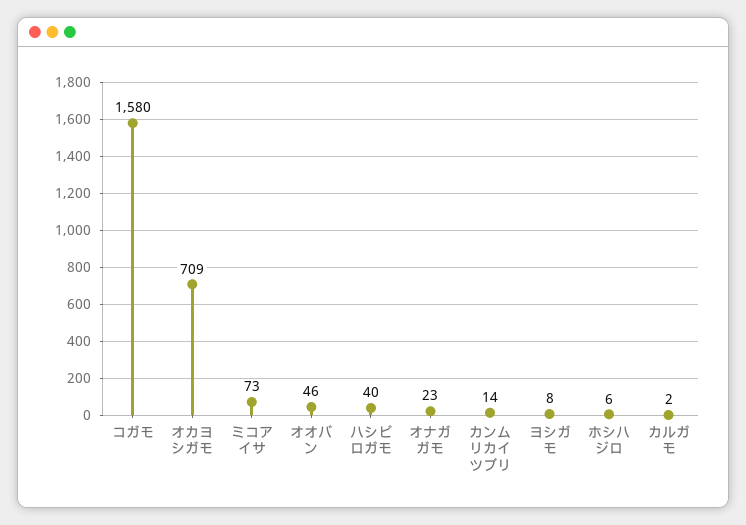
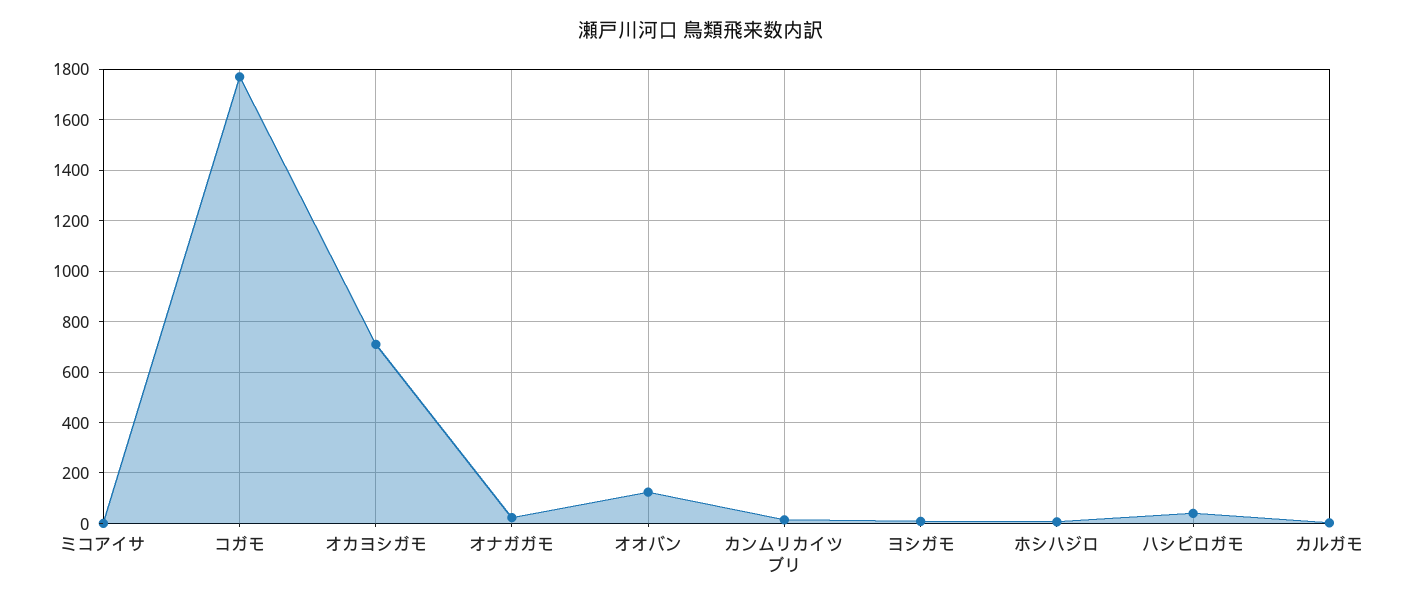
  {
-   "コガモ": 1580,
+   "コガモ": 1775,
    "オカヨシガモ": 709,
-   "ミコアイサ": 73,
+   "ミコアイサ": 0,
-   "オオバン": 46,
+   "オオバン": 125,
    "ハシビロガモ": 40,
    "オナガガモ": 23,
    "カンムリカイツブリ": 14,
    "ヨシガモ": 8,
    "ホシハジロ": 6,
    "カルガモ": 2
  }

